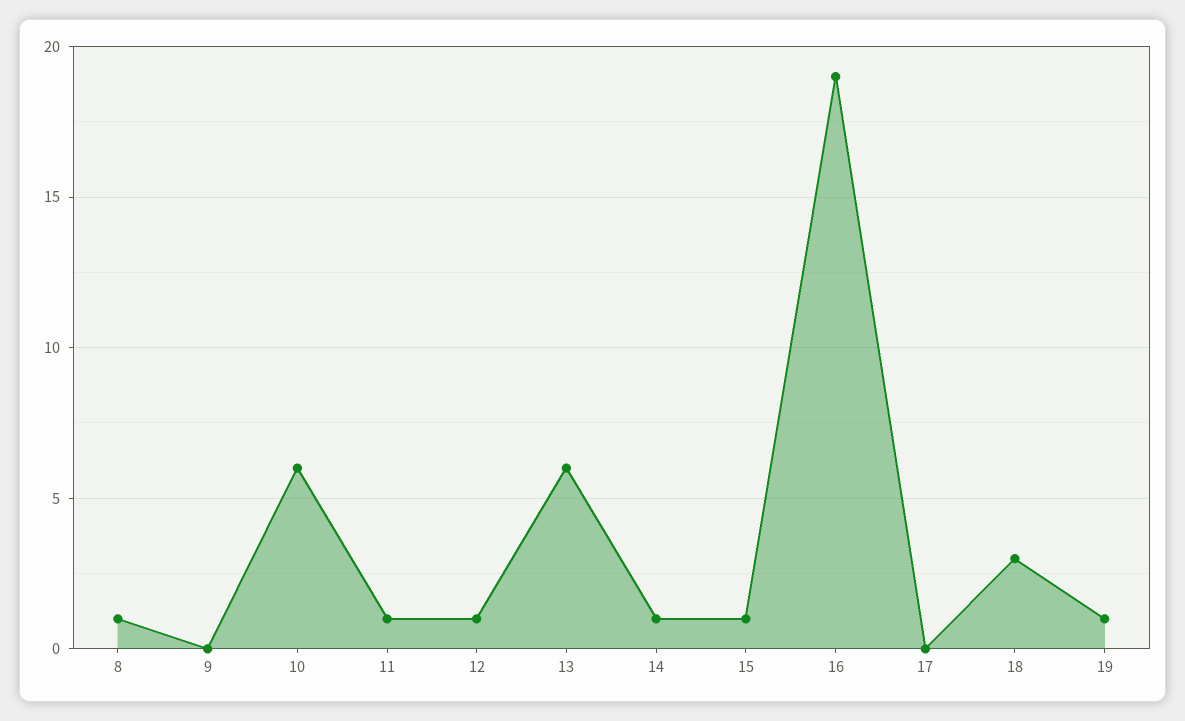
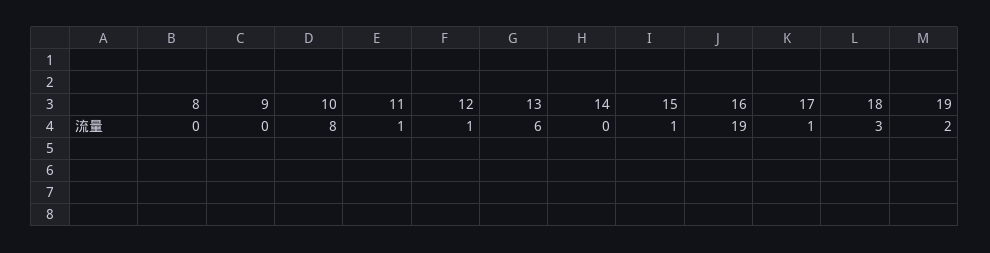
  {
-   "8": 1,
+   "8": 0,
    "9": 0,
-   "10": 6,
+   "10": 8,
    "11": 1,
    "12": 1,
    "13": 6,
-   "14": 1,
+   "14": 0,
    "15": 1,
    "16": 19,
-   "17": 0,
+   "17": 1,
    "18": 3,
-   "19": 1
+   "19": 2
  }

